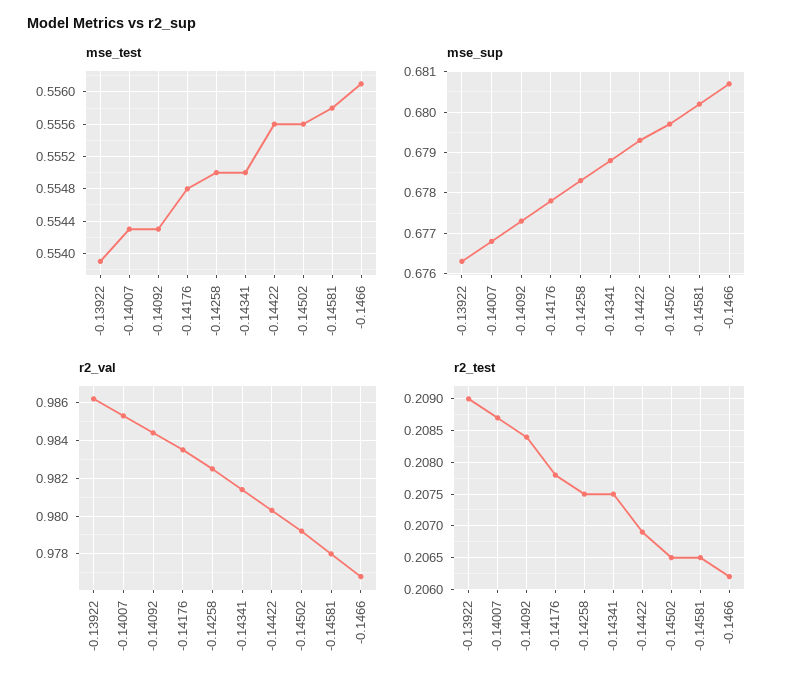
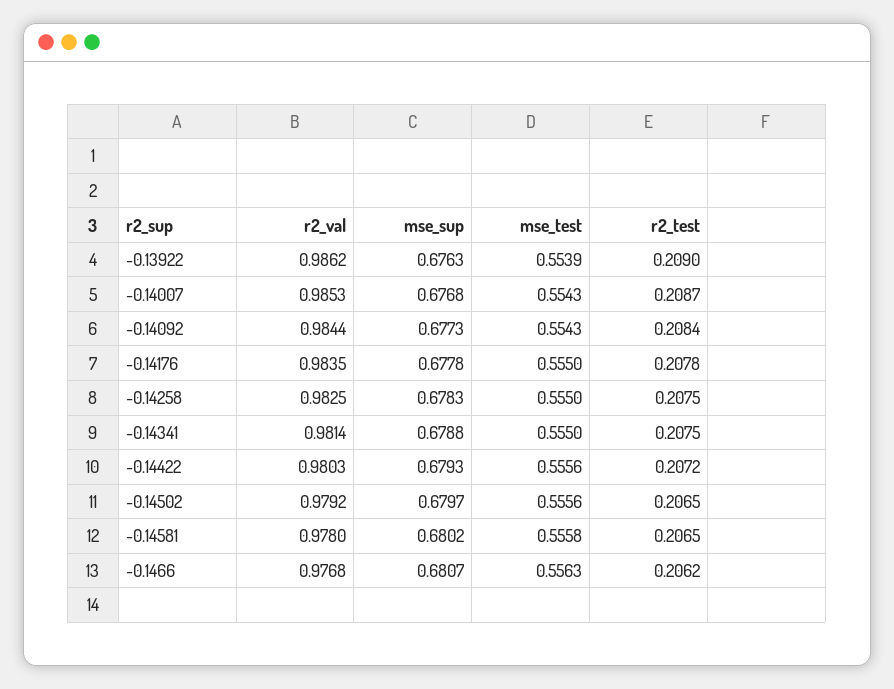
  {
    "mse_test": {
      "-0.13922": 0.5539,
      "-0.14007": 0.5543,
      "-0.14092": 0.5543,
-     "-0.14176": 0.5548,
+     "-0.14176": 0.555,
      "-0.14258": 0.555,
      "-0.14341": 0.555,
      "-0.14422": 0.5556,
      "-0.14502": 0.5556,
      "-0.14581": 0.5558,
-     "-0.1466": 0.5561
+     "-0.1466": 0.5563
    },
    "mse_sup": {
      "-0.13922": 0.6763,
      "-0.14007": 0.6768,
      "-0.14092": 0.6773,
      "-0.14176": 0.6778,
      "-0.14258": 0.6783,
      "-0.14341": 0.6788,
      "-0.14422": 0.6793,
      "-0.14502": 0.6797,
      "-0.14581": 0.6802,
      "-0.1466": 0.6807
    },
    "r2_val": {
      "-0.13922": 0.9862,
      "-0.14007": 0.9853,
      "-0.14092": 0.9844,
      "-0.14176": 0.9835,
      "-0.14258": 0.9825,
      "-0.14341": 0.9814,
      "-0.14422": 0.9803,
      "-0.14502": 0.9792,
      "-0.14581": 0.978,
      "-0.1466": 0.9768
    },
    "r2_test": {
      "-0.13922": 0.209,
      "-0.14007": 0.2087,
      "-0.14092": 0.2084,
      "-0.14176": 0.2078,
      "-0.14258": 0.2075,
      "-0.14341": 0.2075,
-     "-0.14422": 0.2069,
+     "-0.14422": 0.2072,
      "-0.14502": 0.2065,
      "-0.14581": 0.2065,
      "-0.1466": 0.2062
    }
  }

